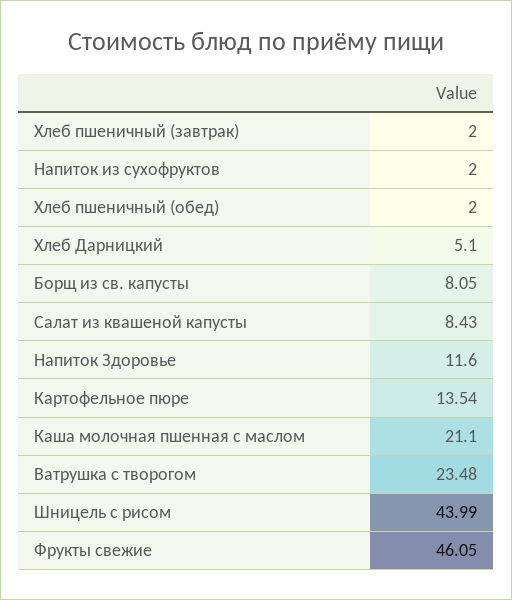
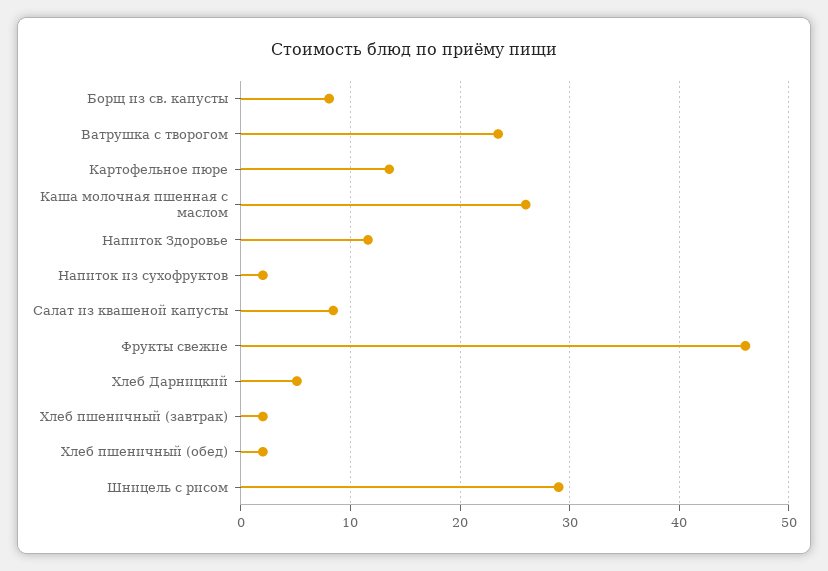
  {
    "Хлеб пшеничный (завтрак)": 2,
    "Напиток из сухофруктов": 2,
    "Хлеб пшеничный (обед)": 2,
    "Хлеб Дарницкий": 5.1,
    "Борщ из св. капусты": 8.05,
    "Салат из квашеной капусты": 8.43,
    "Напиток Здоровье": 11.6,
    "Картофельное пюре": 13.54,
-   "Каша молочная пшенная с маслом": 21.1,
+   "Каша молочная пшенная с маслом": 26,
    "Ватрушка с творогом": 23.48,
-   "Шницель с рисом": 43.99,
+   "Шницель с рисом": 29,
    "Фрукты свежие": 46.05
  }

